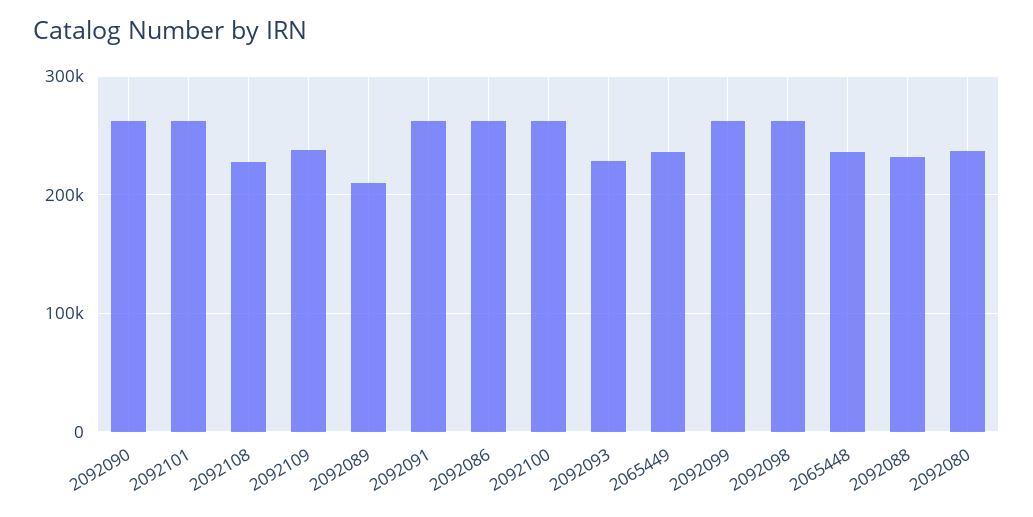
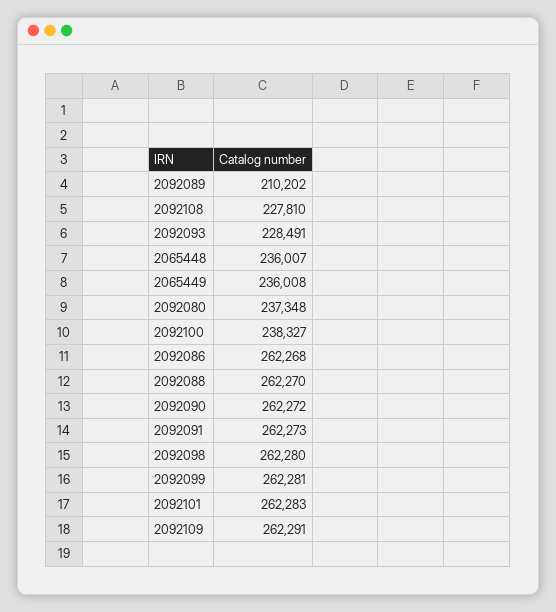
  {
    "2092090": 262272,
    "2092101": 262283,
    "2092108": 227810,
-   "2092109": 240000,
+   "2092109": 262291,
    "2092089": 210202,
    "2092091": 262273,
    "2092086": 262268,
-   "2092100": 260000,
+   "2092100": 238327,
    "2092093": 228491,
    "2065449": 236008,
    "2092099": 262281,
    "2092098": 262280,
    "2065448": 236007,
-   "2092088": 230000,
+   "2092088": 262270,
    "2092080": 237348
  }

